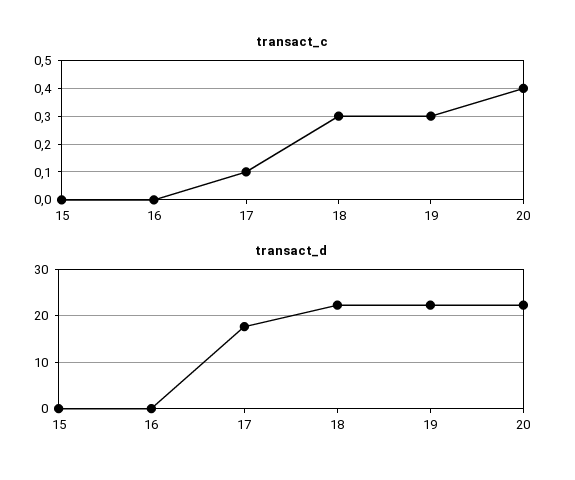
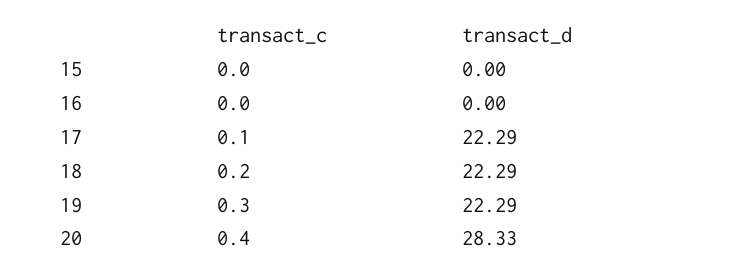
  {
    "transact_c": {
      "15": 0,
      "16": 0,
      "17": 0.1,
-     "18": 0.3,
+     "18": 0.2,
      "19": 0.3,
      "20": 0.4
    },
    "transact_d": {
      "15": 0,
      "16": 0,
-     "17": 18,
+     "17": 22.29,
      "18": 22.29,
      "19": 22.29,
-     "20": 22
+     "20": 28.33
    }
  }

